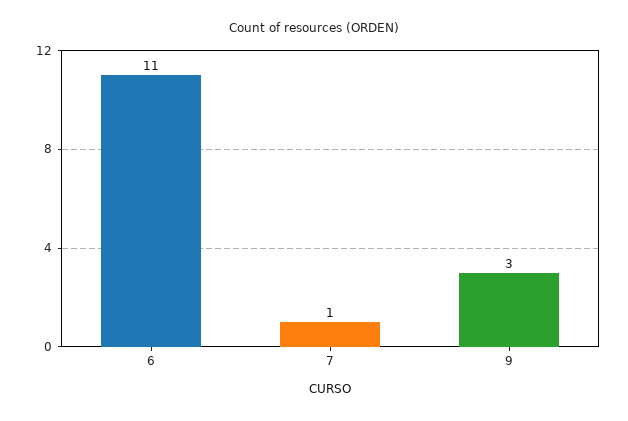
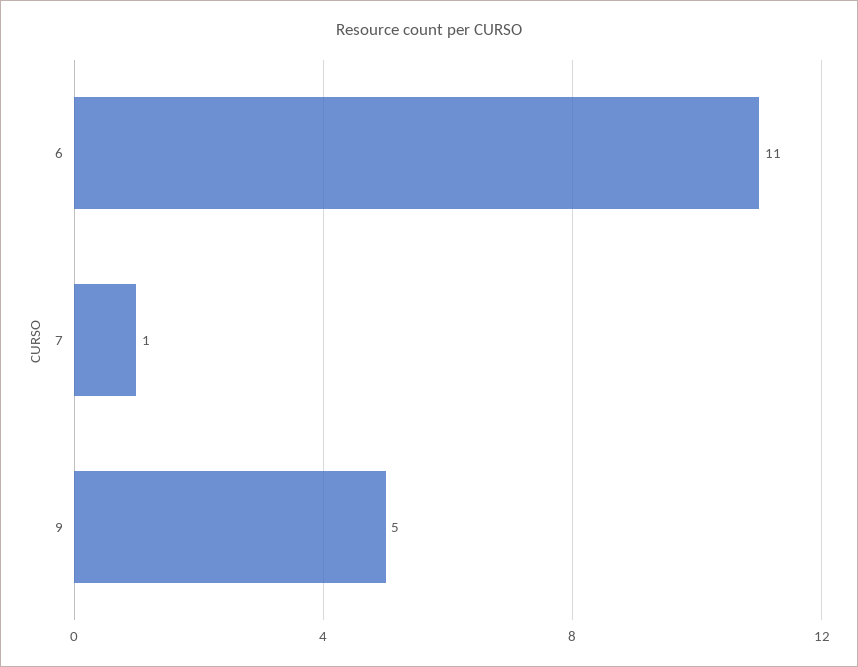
  {
    "6": 11,
    "7": 1,
-   "9": 3
+   "9": 5
  }

